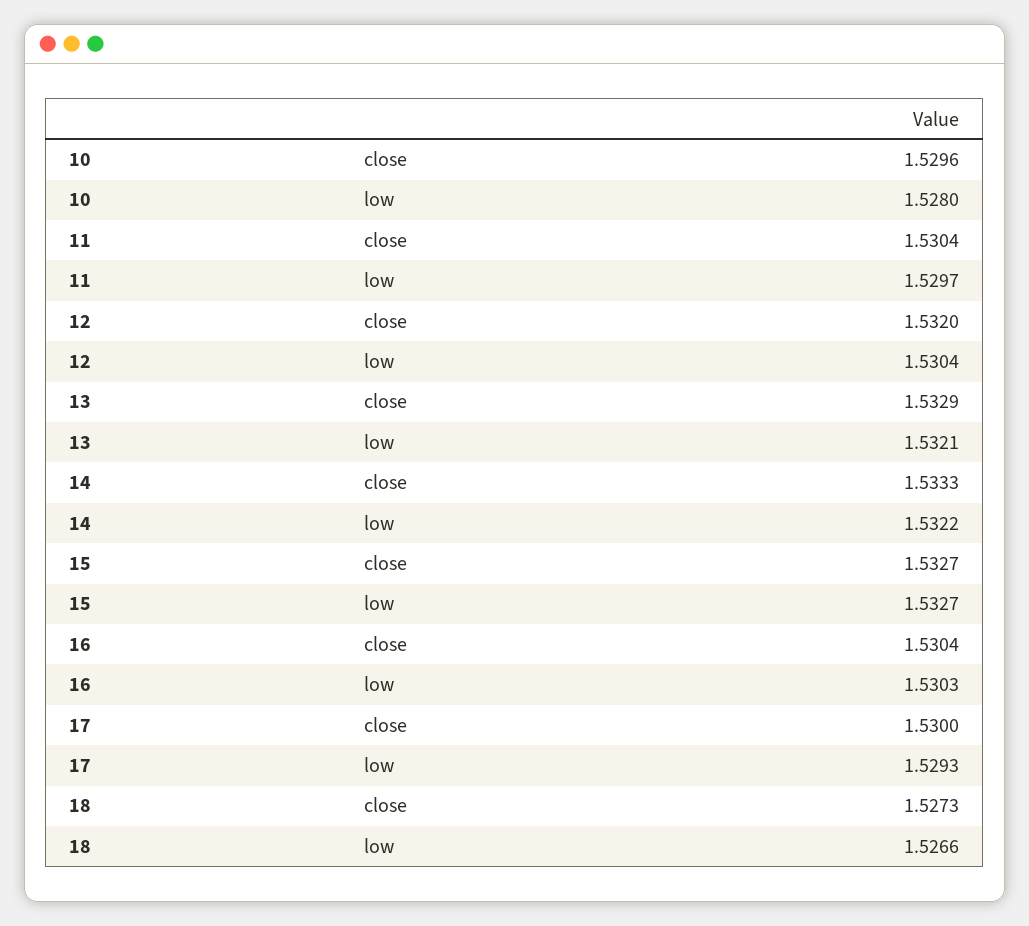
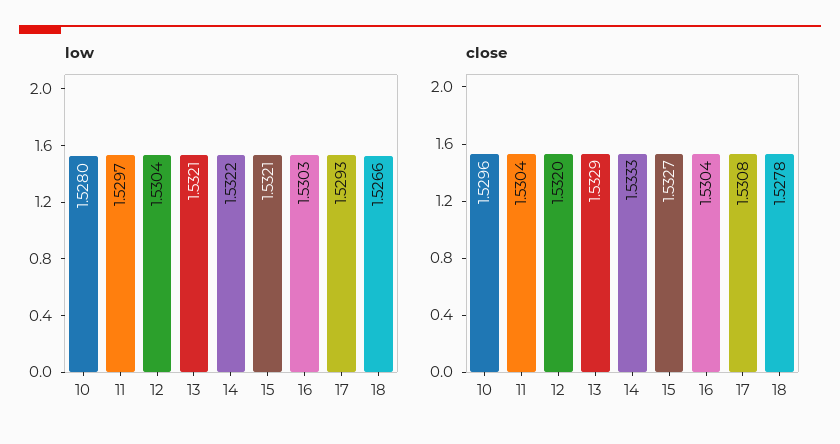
  {
    "close": {
      "10": 1.5296,
      "11": 1.5304,
      "12": 1.532,
      "13": 1.5329,
      "14": 1.5333,
      "15": 1.5327,
      "16": 1.5304,
-     "17": 1.53,
+     "17": 1.5308,
-     "18": 1.5273
+     "18": 1.5278
    },
    "low": {
      "10": 1.528,
      "11": 1.5297,
      "12": 1.5304,
      "13": 1.5321,
      "14": 1.5322,
-     "15": 1.5327,
+     "15": 1.5321,
      "16": 1.5303,
      "17": 1.5293,
      "18": 1.5266
    }
  }

